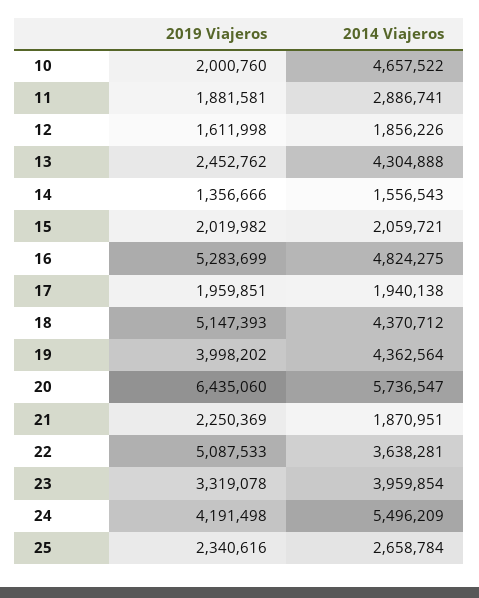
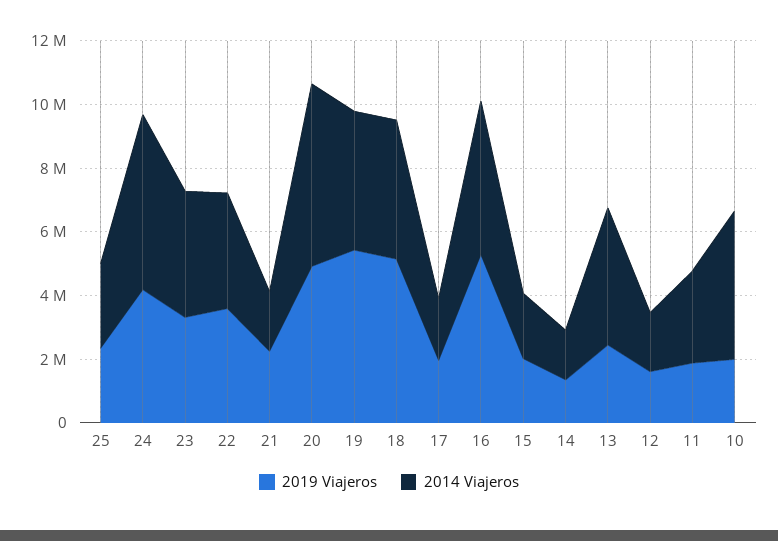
  {
    "2019 Viajeros": {
      "10": 2000760,
      "11": 1881581,
      "12": 1611998,
      "13": 2452762,
      "14": 1356666,
      "15": 2019982,
      "16": 5283699,
      "17": 1959851,
      "18": 5147393,
-     "19": 3998202,
+     "19": 5500000,
-     "20": 6435060,
+     "20": 5000000,
      "21": 2250369,
-     "22": 5087533,
+     "22": 3500000,
      "23": 3319078,
      "24": 4191498,
      "25": 2340616
    },
    "2014 Viajeros": {
      "10": 4657522,
      "11": 2886741,
      "12": 1856226,
      "13": 4304888,
      "14": 1556543,
      "15": 2059721,
      "16": 4824275,
      "17": 1940138,
      "18": 4370712,
      "19": 4362564,
      "20": 5736547,
      "21": 1870951,
      "22": 3638281,
      "23": 3959854,
      "24": 5496209,
      "25": 2658784
    }
  }

